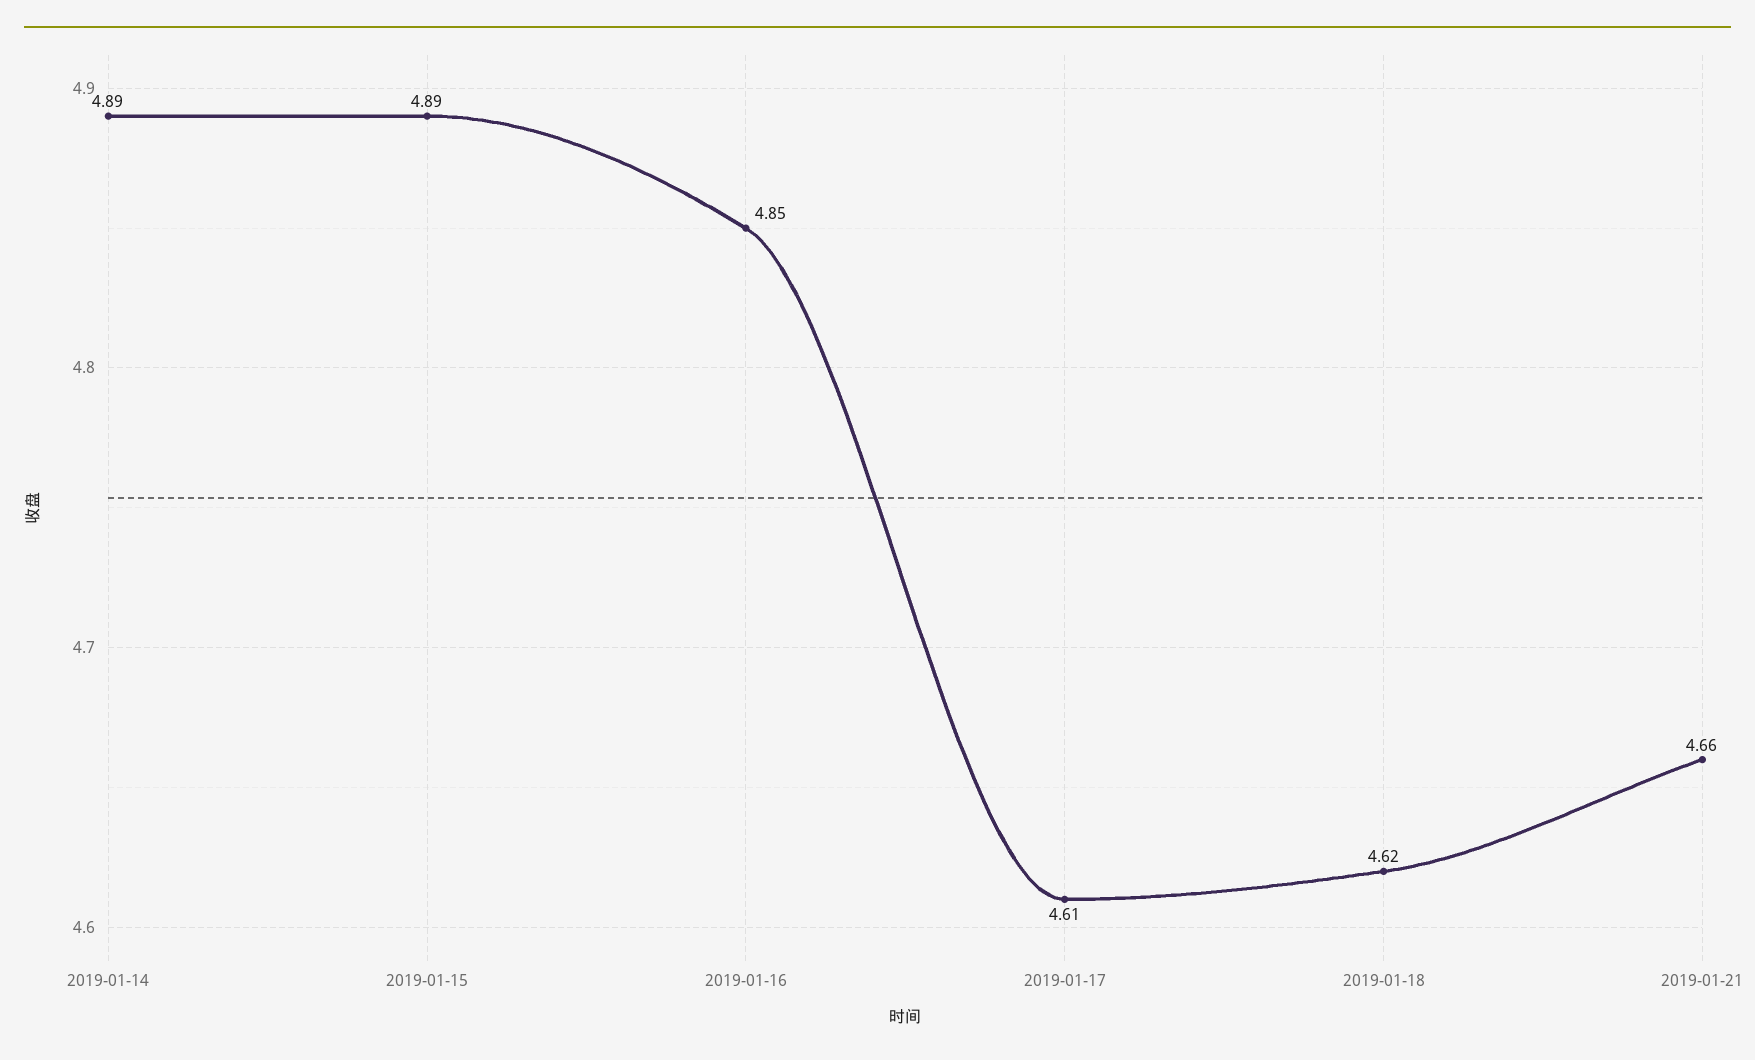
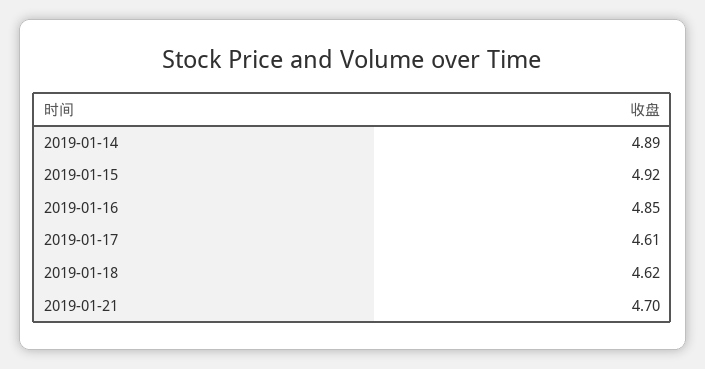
  {
    "2019-01-14": 4.89,
-   "2019-01-15": 4.89,
+   "2019-01-15": 4.92,
    "2019-01-16": 4.85,
    "2019-01-17": 4.61,
    "2019-01-18": 4.62,
-   "2019-01-21": 4.66
+   "2019-01-21": 4.7
  }

